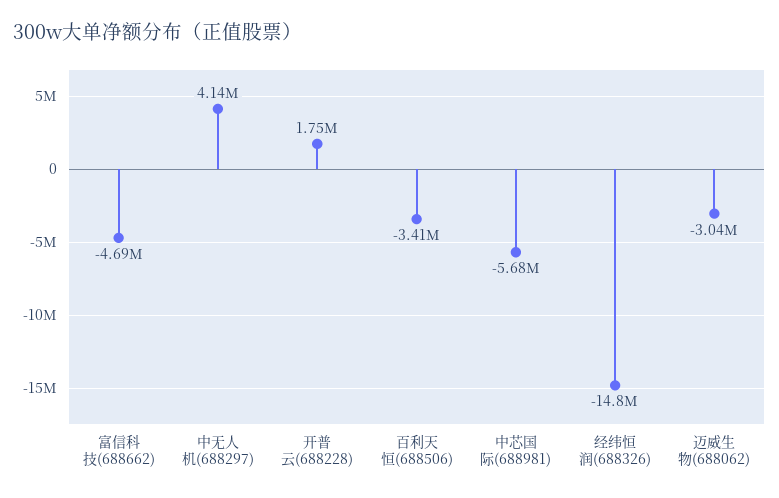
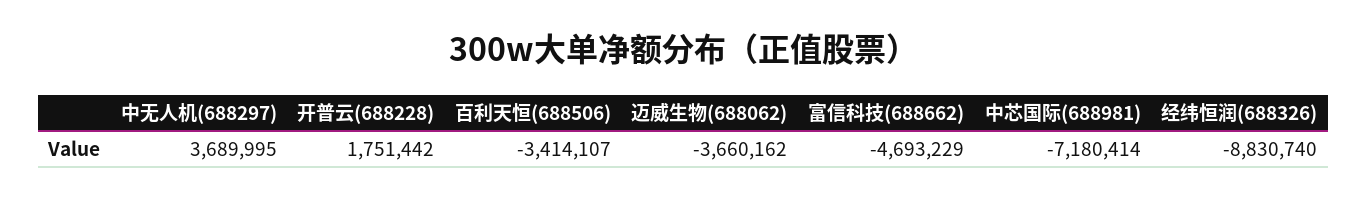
  {
    "富信科技(688662)": -4693229,
-   "中无人机(688297)": 4140000,
+   "中无人机(688297)": 3689995,
    "开普云(688228)": 1751442,
    "百利天恒(688506)": -3414107,
-   "中芯国际(688981)": -5680000,
+   "中芯国际(688981)": -7180414,
-   "经纬恒润(688326)": -14800000,
+   "经纬恒润(688326)": -8830740,
-   "迈威生物(688062)": -3040000
+   "迈威生物(688062)": -3660162
  }

